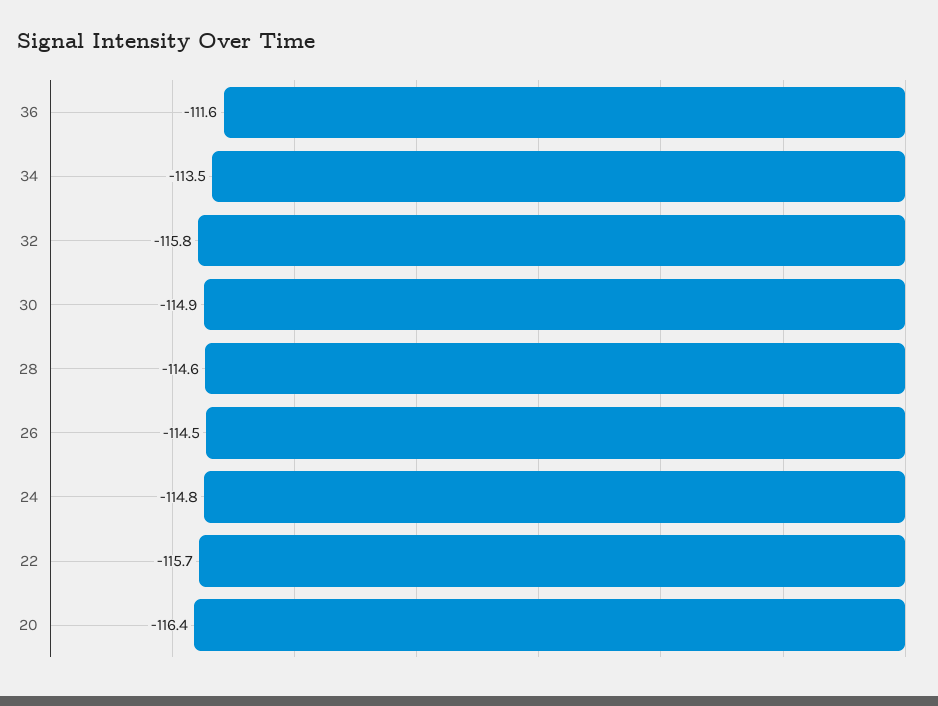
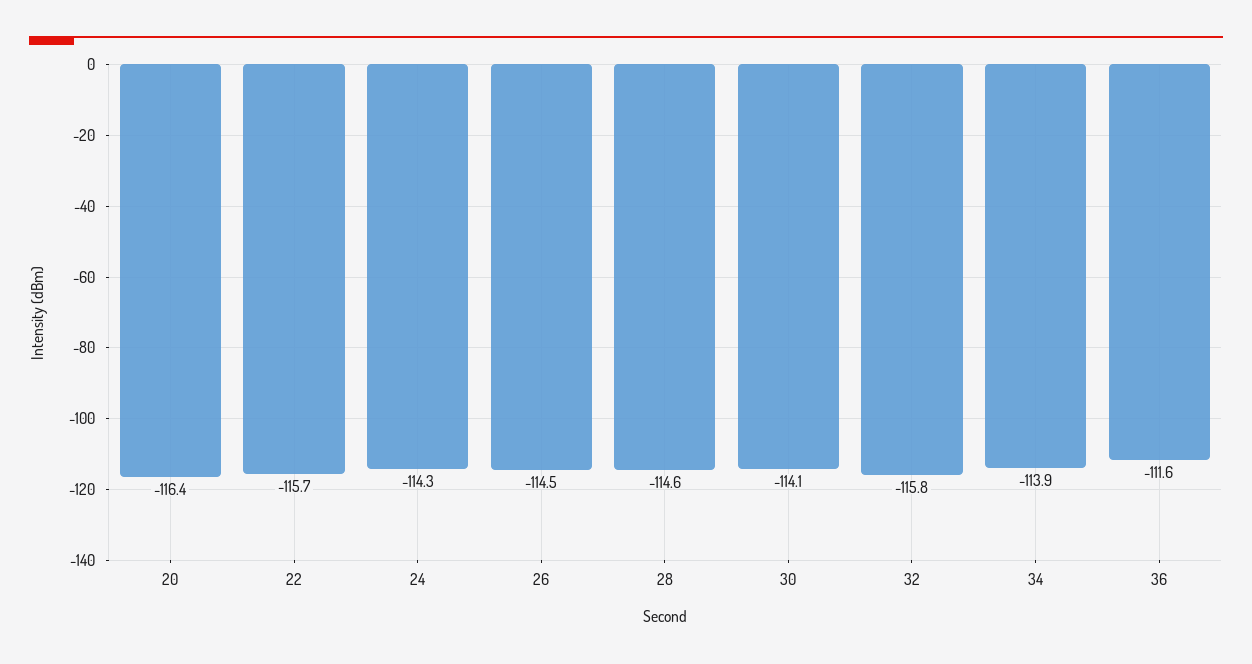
  {
    "36": -111.6,
-   "34": -113.5,
+   "34": -113.9,
    "32": -115.8,
-   "30": -114.9,
+   "30": -114.1,
    "28": -114.6,
    "26": -114.5,
-   "24": -114.8,
+   "24": -114.3,
    "22": -115.7,
    "20": -116.4
  }

